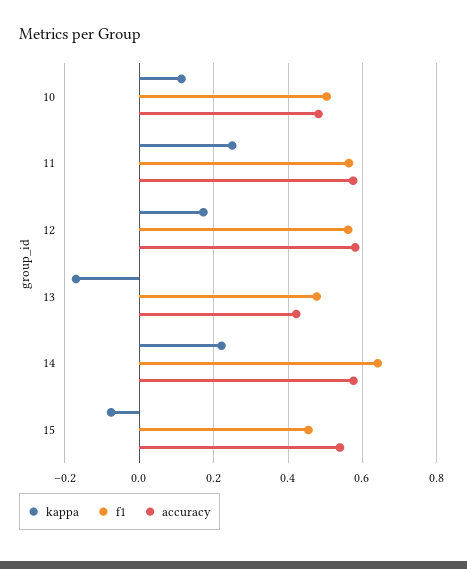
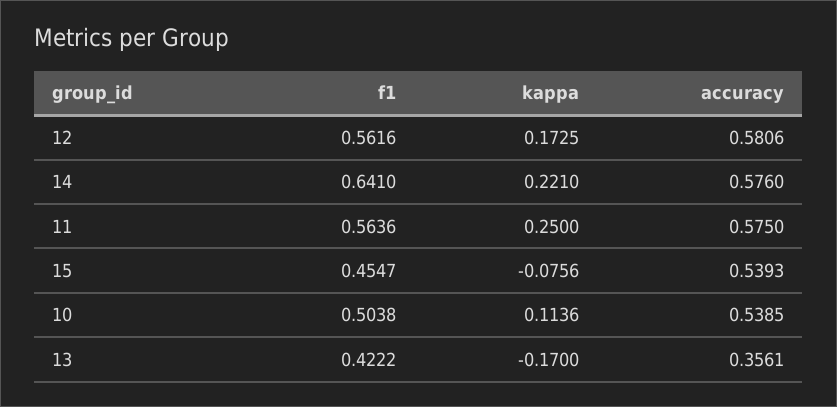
  {
    "kappa": {
      "10": 0.1136,
      "11": 0.25,
      "12": 0.1725,
      "13": -0.17,
      "14": 0.221,
      "15": -0.0756
    },
    "f1": {
      "10": 0.5038,
      "11": 0.5636,
      "12": 0.5616,
-     "13": 0.48,
+     "13": 0.4222,
      "14": 0.641,
      "15": 0.4547
    },
    "accuracy": {
-     "10": 0.48,
+     "10": 0.5385,
      "11": 0.575,
      "12": 0.5806,
-     "13": 0.42,
+     "13": 0.3561,
      "14": 0.576,
      "15": 0.5393
    }
  }

